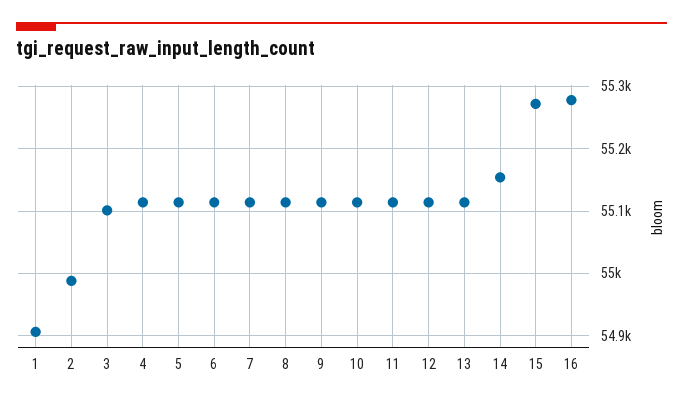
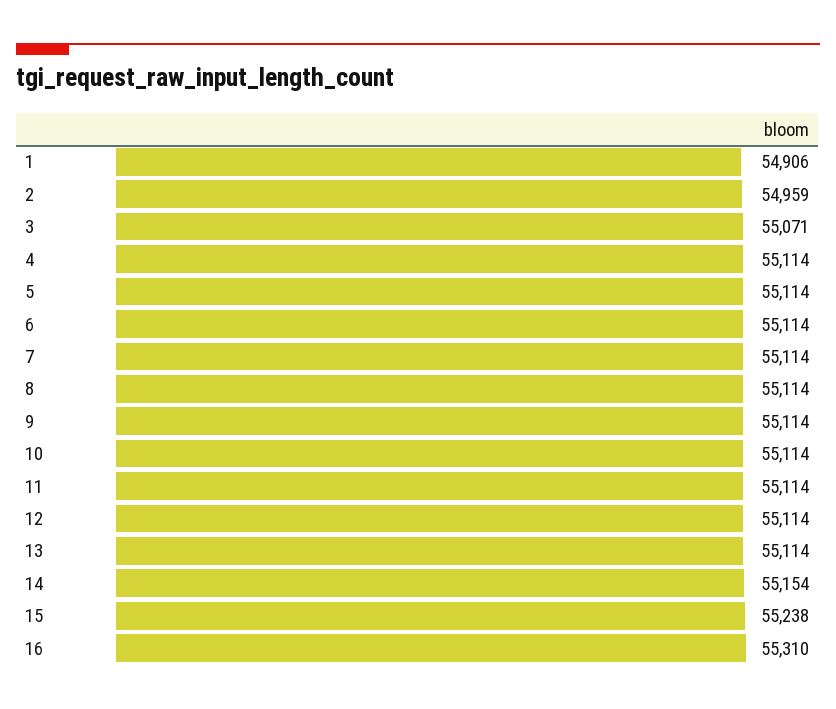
  {
    "1": 54906,
-   "2": 54990,
+   "2": 54959,
-   "3": 55100,
+   "3": 55071,
    "4": 55114,
    "5": 55114,
    "6": 55114,
    "7": 55114,
    "8": 55114,
    "9": 55114,
    "10": 55114,
    "11": 55114,
    "12": 55114,
    "13": 55114,
    "14": 55154,
-   "15": 55270,
+   "15": 55238,
-   "16": 55280
+   "16": 55310
  }

